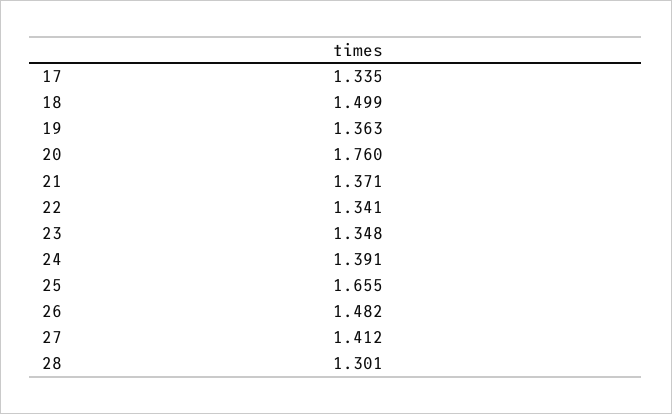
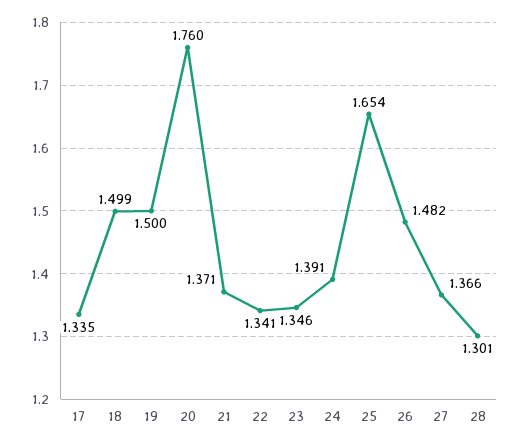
  {
    "17": 1.335,
    "18": 1.499,
-   "19": 1.363,
+   "19": 1.5,
    "20": 1.76,
    "21": 1.371,
    "22": 1.341,
-   "23": 1.348,
+   "23": 1.346,
    "24": 1.391,
-   "25": 1.655,
+   "25": 1.654,
    "26": 1.482,
-   "27": 1.412,
+   "27": 1.366,
    "28": 1.301
  }

